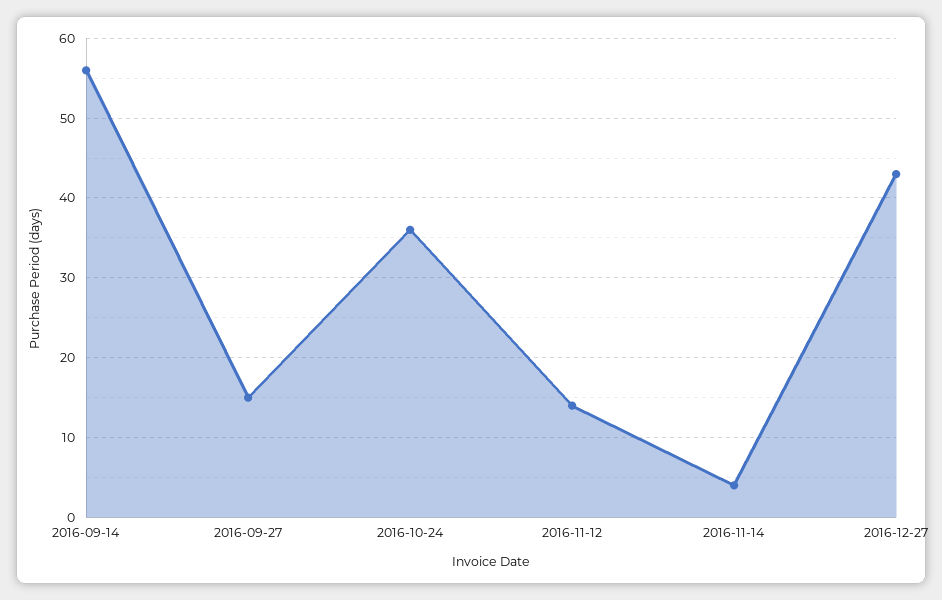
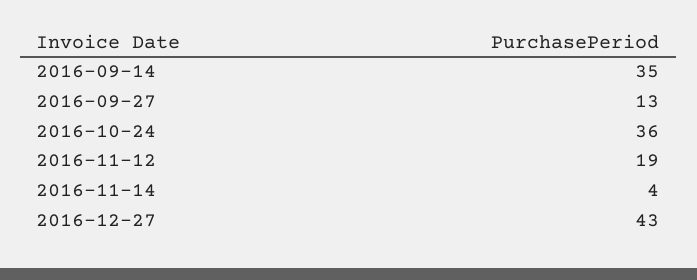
  {
-   "2016-09-14": 56,
+   "2016-09-14": 35,
-   "2016-09-27": 15,
+   "2016-09-27": 13,
    "2016-10-24": 36,
-   "2016-11-12": 14,
+   "2016-11-12": 19,
    "2016-11-14": 4,
    "2016-12-27": 43
  }

